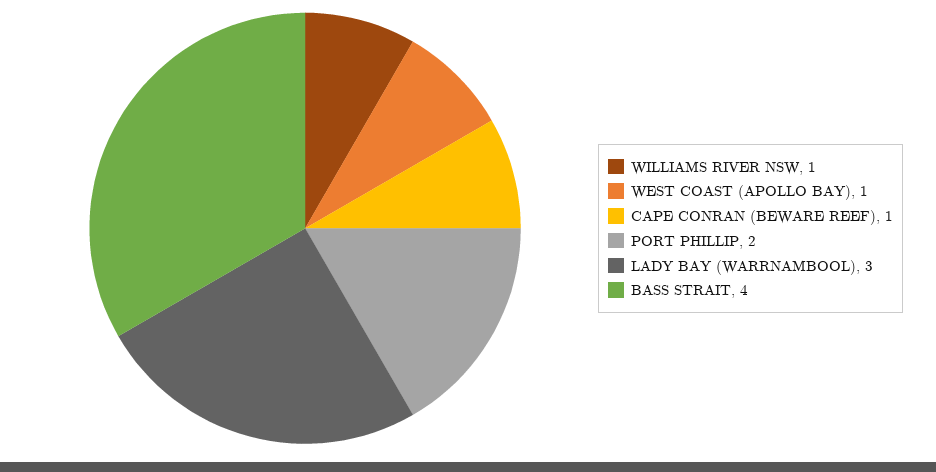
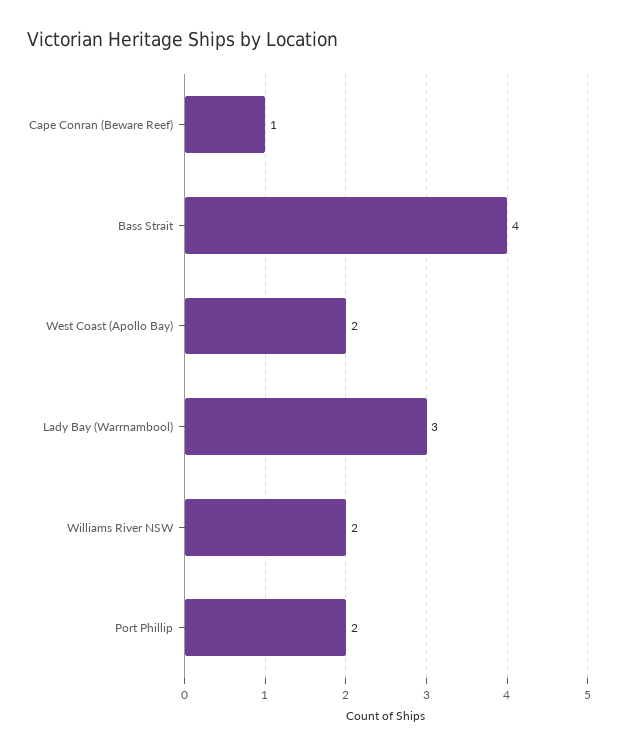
  {
-   "WILLIAMS RIVER NSW": 1,
+   "WILLIAMS RIVER NSW": 2,
-   "WEST COAST (APOLLO BAY)": 1,
+   "WEST COAST (APOLLO BAY)": 2,
    "CAPE CONRAN (BEWARE REEF)": 1,
    "PORT PHILLIP": 2,
    "LADY BAY (WARRNAMBOOL)": 3,
    "BASS STRAIT": 4
  }

